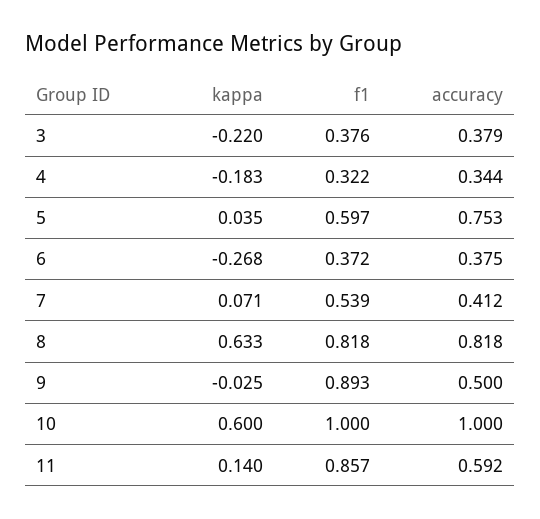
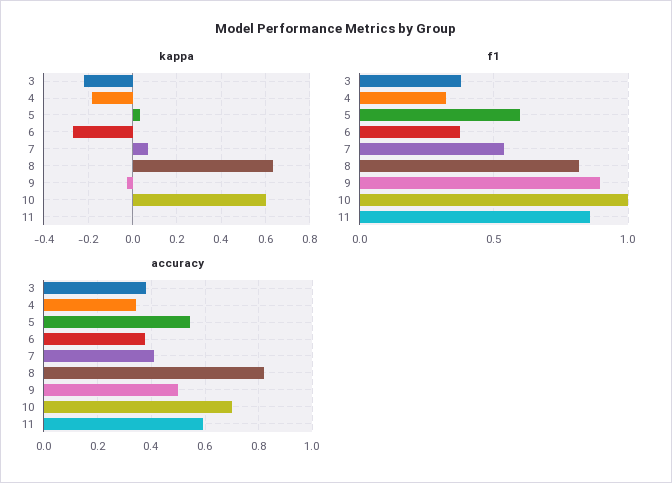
  {
    "kappa": {
      "3": -0.22,
      "4": -0.183,
      "5": 0.035,
      "6": -0.268,
      "7": 0.071,
      "8": 0.633,
      "9": -0.025,
      "10": 0.6,
-     "11": 0.14
+     "11": 0
    },
    "f1": {
      "3": 0.376,
      "4": 0.322,
      "5": 0.597,
      "6": 0.372,
      "7": 0.539,
      "8": 0.818,
      "9": 0.893,
      "10": 1,
      "11": 0.857
    },
    "accuracy": {
      "3": 0.379,
      "4": 0.344,
-     "5": 0.753,
+     "5": 0.55,
      "6": 0.375,
      "7": 0.412,
      "8": 0.818,
      "9": 0.5,
-     "10": 1,
+     "10": 0.7,
      "11": 0.592
    }
  }

